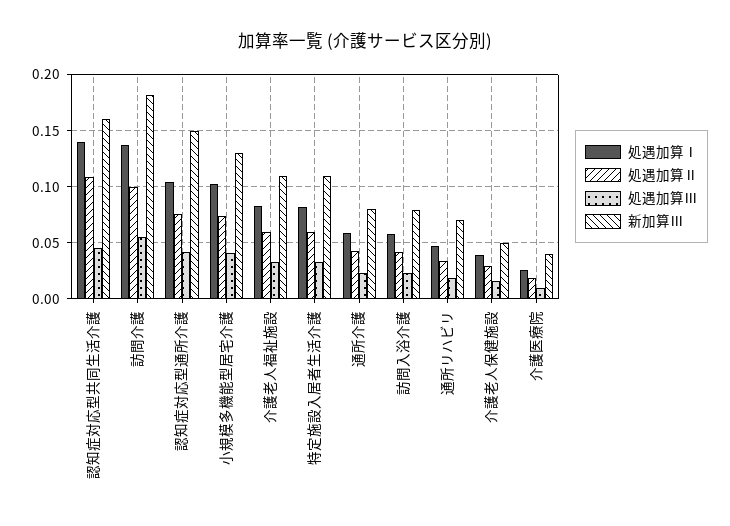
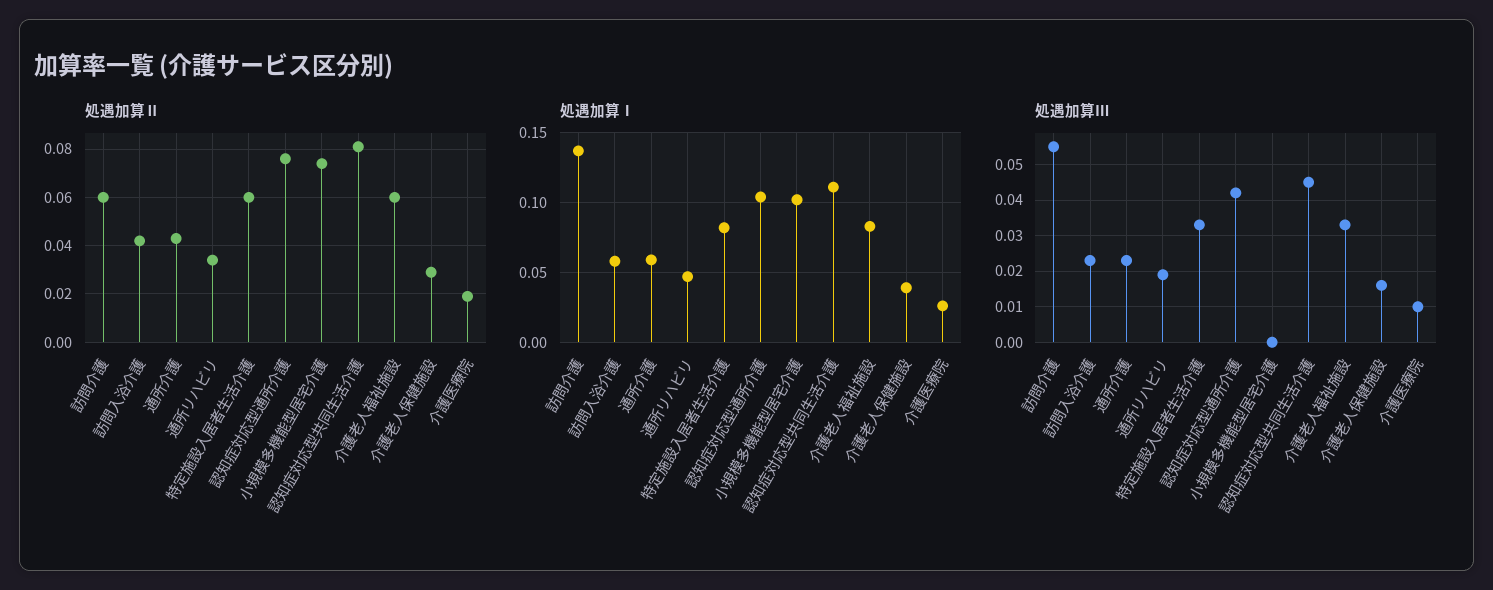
  {
    "処遇加算Ⅰ": {
-     "認知症対応型共同生活介護": 0.14,
+     "認知症対応型共同生活介護": 0.11,
      "訪問介護": 0.135,
      "認知症対応型通所介護": 0.105,
      "小規模多機能型居宅介護": 0.1,
      "介護老人福祉施設": 0.085,
      "特定施設入居者生活介護": 0.08,
      "通所介護": 0.06,
      "訪問入浴介護": 0.06,
      "通所リハビリ": 0.045,
      "介護老人保健施設": 0.04,
      "介護医療院": 0.025
    },
    "処遇加算Ⅱ": {
-     "認知症対応型共同生活介護": 0.11,
+     "認知症対応型共同生活介護": 0.08,
-     "訪問介護": 0.1,
+     "訪問介護": 0.06,
      "認知症対応型通所介護": 0.075,
      "小規模多機能型居宅介護": 0.075,
      "介護老人福祉施設": 0.06,
      "特定施設入居者生活介護": 0.06,
      "通所介護": 0.045,
      "訪問入浴介護": 0.04,
      "通所リハビリ": 0.035,
      "介護老人保健施設": 0.03,
      "介護医療院": 0.02
    },
    "処遇加算Ⅲ": {
      "認知症対応型共同生活介護": 0.045,
      "訪問介護": 0.055,
      "認知症対応型通所介護": 0.04,
-     "小規模多機能型居宅介護": 0.04,
+     "小規模多機能型居宅介護": 0,
      "介護老人福祉施設": 0.035,
      "特定施設入居者生活介護": 0.035,
      "通所介護": 0.025,
      "訪問入浴介護": 0.025,
      "通所リハビリ": 0.02,
      "介護老人保健施設": 0.015,
      "介護医療院": 0.01
-   },
+   }
-   "新加算Ⅲ": {
-     "認知症対応型共同生活介護": 0.16,
-     "訪問介護": 0.18,
-     "認知症対応型通所介護": 0.15,
-     "小規模多機能型居宅介護": 0.13,
-     "介護老人福祉施設": 0.11,
-     "特定施設入居者生活介護": 0.11,
-     "通所介護": 0.08,
-     "訪問入浴介護": 0.08,
-     "通所リハビリ": 0.07,
-     "介護老人保健施設": 0.05,
-     "介護医療院": 0.04
-   }
  }

